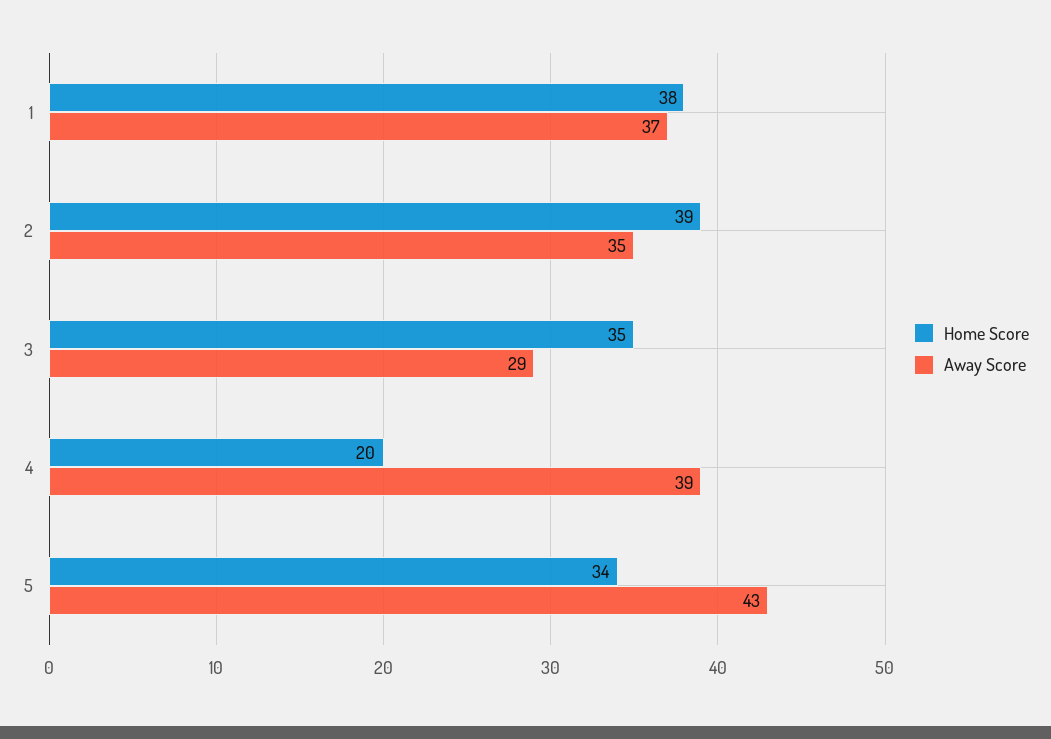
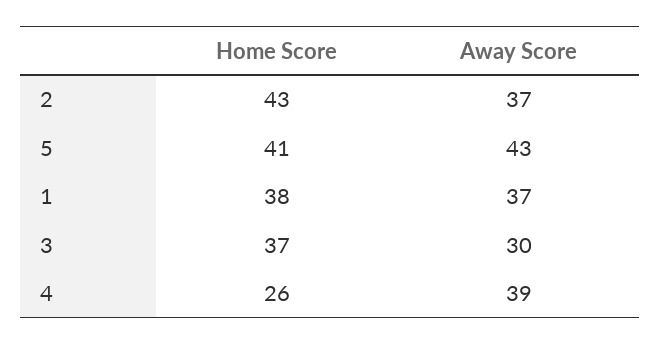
  {
    "Home Score": {
      "1": 38,
-     "2": 39,
+     "2": 43,
-     "3": 35,
+     "3": 37,
-     "4": 20,
+     "4": 26,
-     "5": 34
+     "5": 41
    },
    "Away Score": {
      "1": 37,
-     "2": 35,
+     "2": 37,
-     "3": 29,
+     "3": 30,
      "4": 39,
      "5": 43
    }
  }

